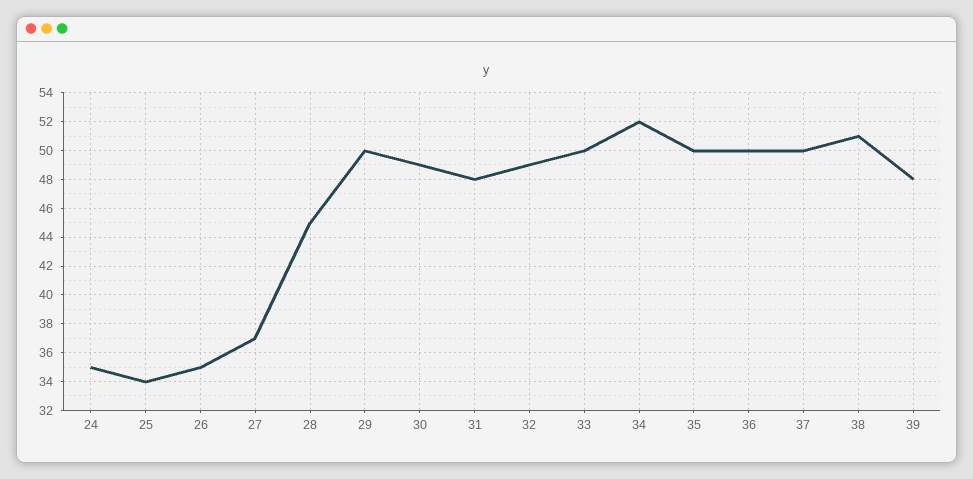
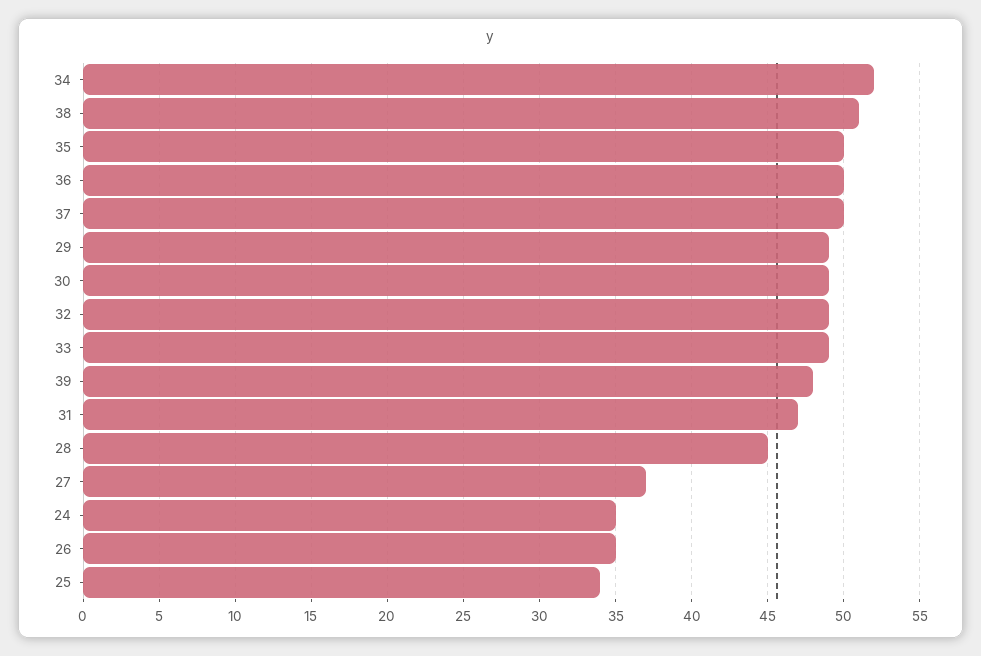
  {
    "24": 35,
    "25": 34,
    "26": 35,
    "27": 37,
    "28": 45,
-   "29": 50,
+   "29": 49,
    "30": 49,
-   "31": 48,
+   "31": 47,
    "32": 49,
-   "33": 50,
+   "33": 49,
    "34": 52,
    "35": 50,
    "36": 50,
    "37": 50,
    "38": 51,
    "39": 48
  }

